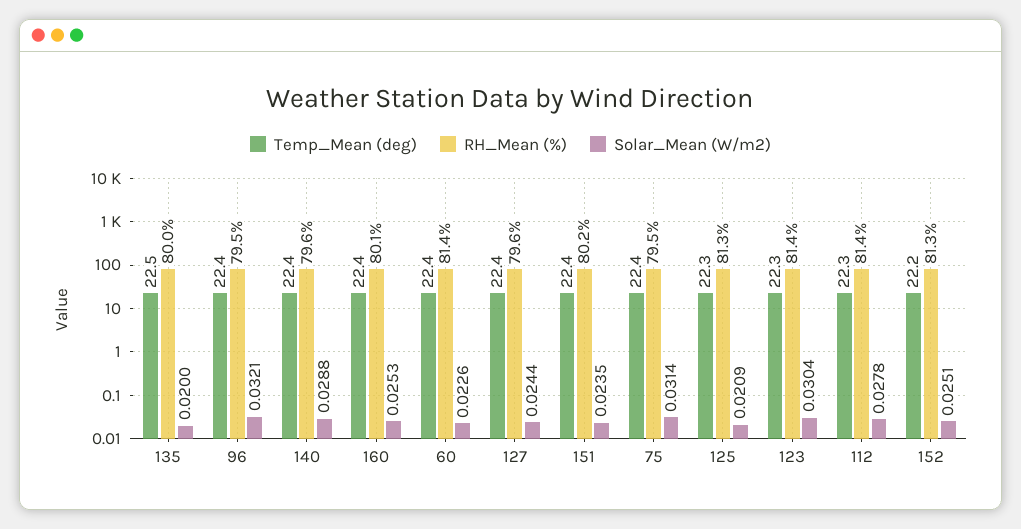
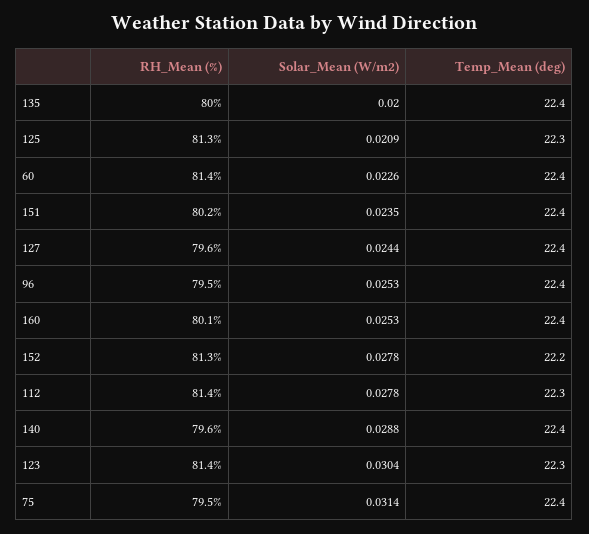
  {
    "Temp_Mean (deg)": {
-     "135": 22.5,
+     "135": 22.4,
      "96": 22.4,
      "140": 22.4,
      "160": 22.4,
      "60": 22.4,
      "127": 22.4,
      "151": 22.4,
      "75": 22.4,
      "125": 22.3,
      "123": 22.3,
      "112": 22.3,
      "152": 22.2
    },
    "RH_Mean (%)": {
      "135": 80,
      "96": 79.5,
      "140": 79.6,
      "160": 80.1,
      "60": 81.4,
      "127": 79.6,
      "151": 80.2,
      "75": 79.5,
      "125": 81.3,
      "123": 81.4,
      "112": 81.4,
      "152": 81.3
    },
    "Solar_Mean (W/m2)": {
      "135": 0.02,
-     "96": 0.0321,
+     "96": 0.0253,
      "140": 0.0288,
      "160": 0.0253,
      "60": 0.0226,
      "127": 0.0244,
      "151": 0.0235,
      "75": 0.0314,
      "125": 0.0209,
      "123": 0.0304,
      "112": 0.0278,
-     "152": 0.0251
+     "152": 0.0278
    }
  }

